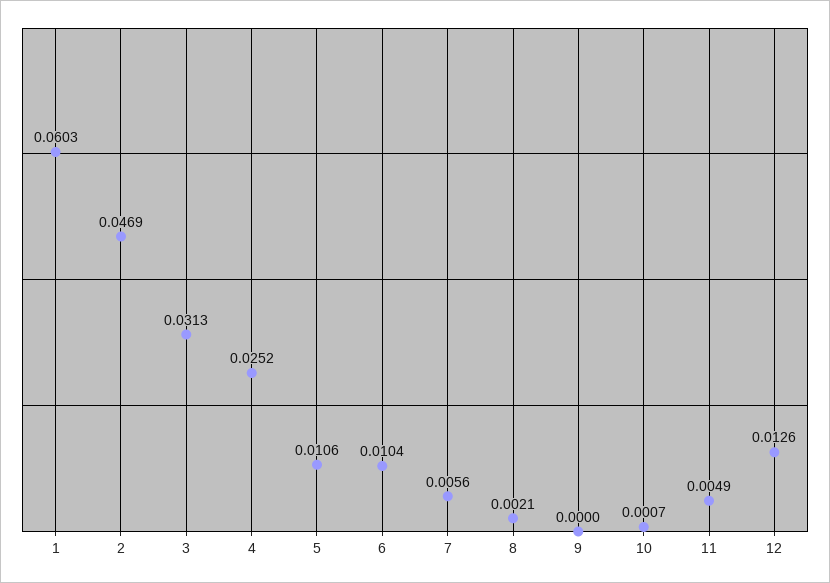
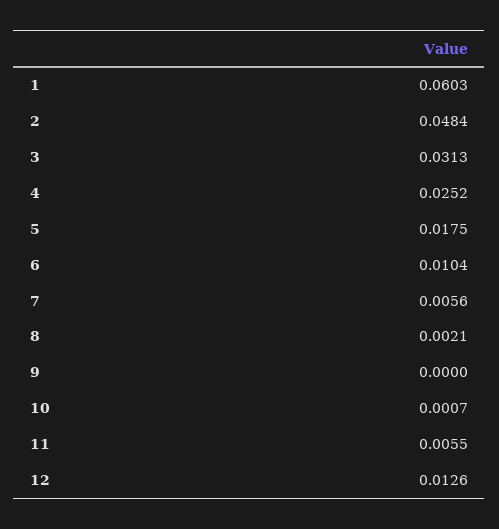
  {
    "1": 0.0603,
-   "2": 0.0469,
+   "2": 0.0484,
    "3": 0.0313,
    "4": 0.0252,
-   "5": 0.0106,
+   "5": 0.0175,
    "6": 0.0104,
    "7": 0.0056,
    "8": 0.0021,
    "9": 0,
    "10": 0.0007,
-   "11": 0.0049,
+   "11": 0.0055,
    "12": 0.0126
  }

